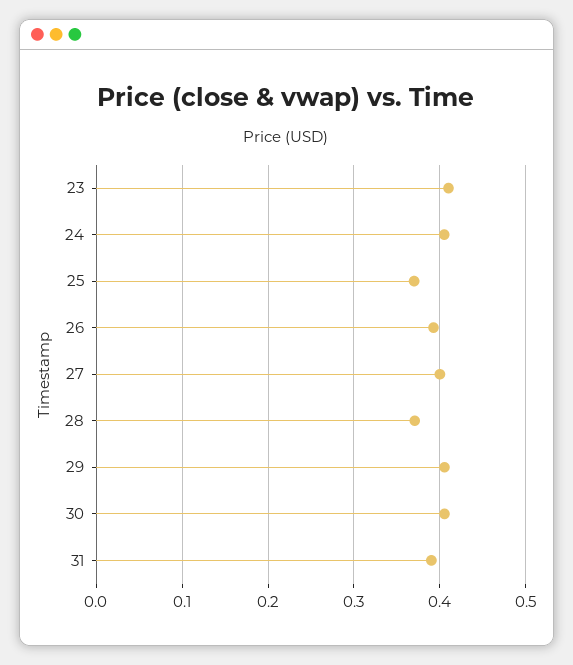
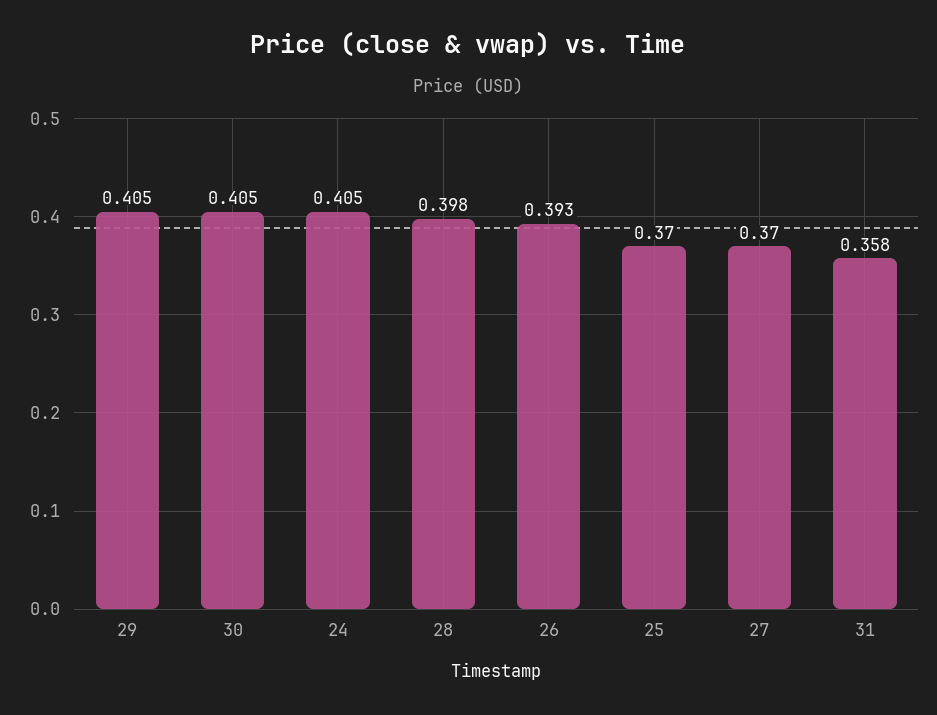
  {
-   "23": 0.41,
    "24": 0.405,
    "25": 0.37,
    "26": 0.393,
-   "27": 0.4,
+   "27": 0.37,
-   "28": 0.37,
+   "28": 0.398,
    "29": 0.405,
    "30": 0.405,
-   "31": 0.39
+   "31": 0.358
  }

